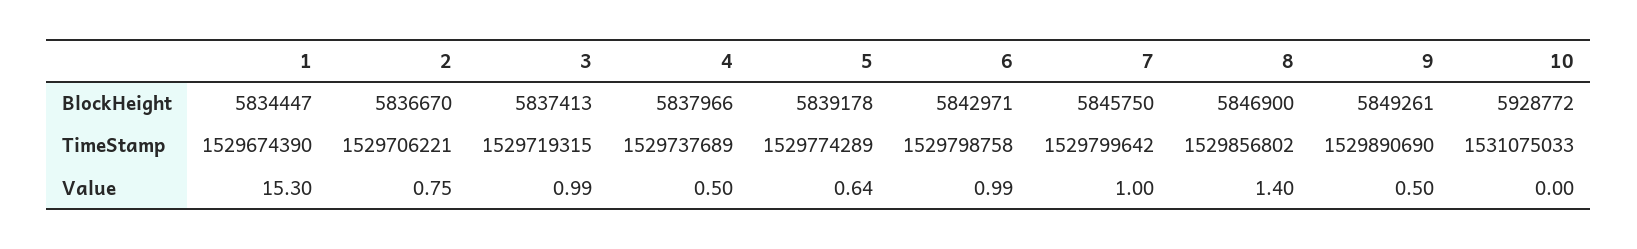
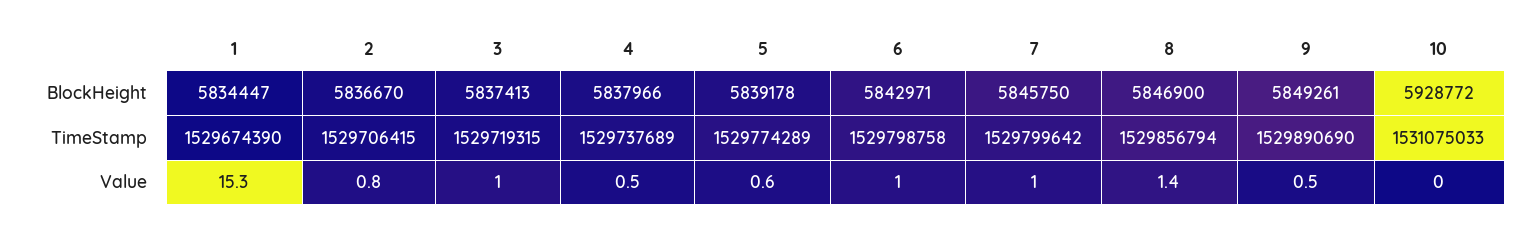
  {
    "1": {
      "BlockHeight": 5834447,
      "TimeStamp": 1529674390,
      "Value": 15.3
    },
    "2": {
      "BlockHeight": 5836670,
-     "TimeStamp": 1529706221,
+     "TimeStamp": 1529706415,
      "Value": 0.75
    },
    "3": {
      "BlockHeight": 5837413,
      "TimeStamp": 1529719315,
      "Value": 0.99
    },
    "4": {
      "BlockHeight": 5837966,
      "TimeStamp": 1529737689,
      "Value": 0.5
    },
    "5": {
      "BlockHeight": 5839178,
      "TimeStamp": 1529774289,
      "Value": 0.64
    },
    "6": {
      "BlockHeight": 5842971,
      "TimeStamp": 1529798758,
      "Value": 0.99
    },
    "7": {
      "BlockHeight": 5845750,
      "TimeStamp": 1529799642,
      "Value": 1
    },
    "8": {
      "BlockHeight": 5846900,
-     "TimeStamp": 1529856802,
+     "TimeStamp": 1529856794,
      "Value": 1.4
    },
    "9": {
      "BlockHeight": 5849261,
      "TimeStamp": 1529890690,
      "Value": 0.5
    },
    "10": {
      "BlockHeight": 5928772,
      "TimeStamp": 1531075033,
      "Value": 0
    }
  }

